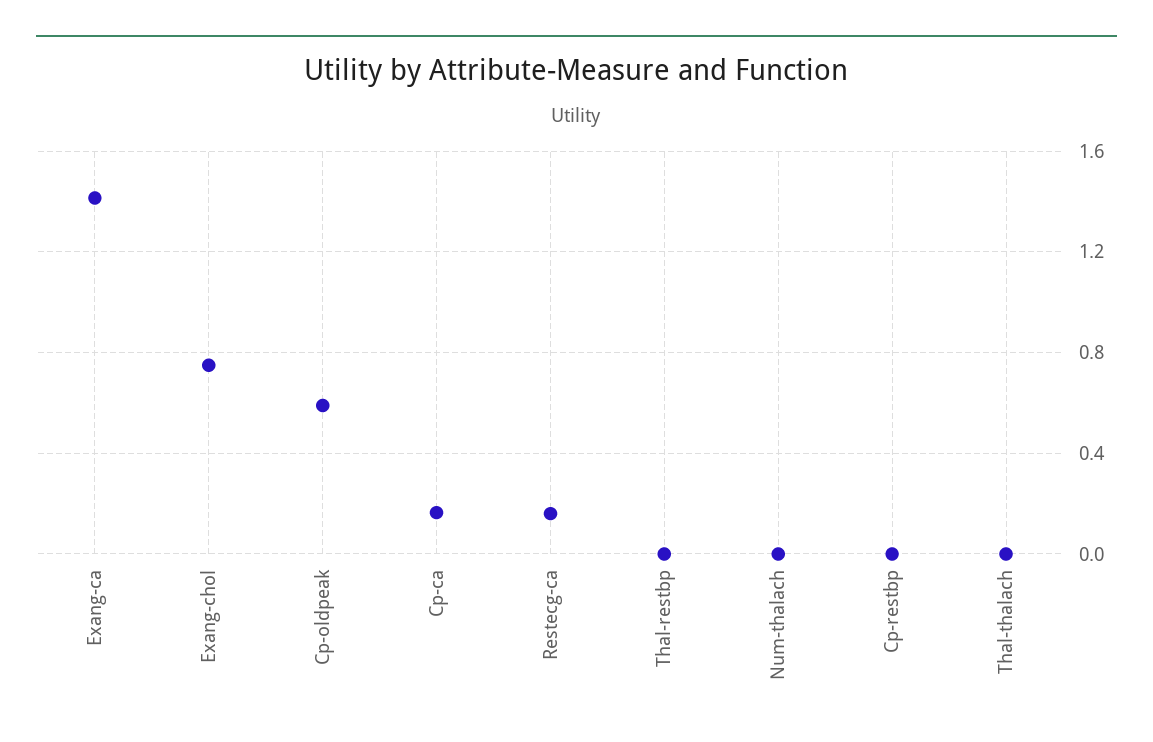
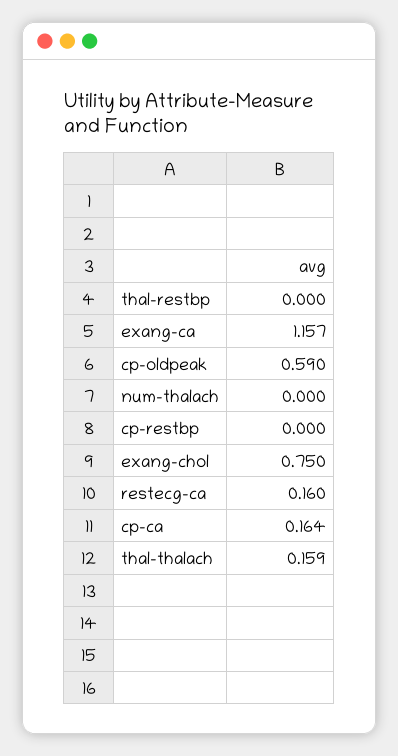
  {
-   "Exang-ca": 1.4,
+   "Exang-ca": 1.157,
    "Exang-chol": 0.75,
    "Cp-oldpeak": 0.59,
    "Cp-ca": 0.164,
    "Restecg-ca": 0.16,
    "Thal-restbp": 0,
    "Num-thalach": 0,
    "Cp-restbp": 0,
-   "Thal-thalach": 0
+   "Thal-thalach": 0.159
  }

